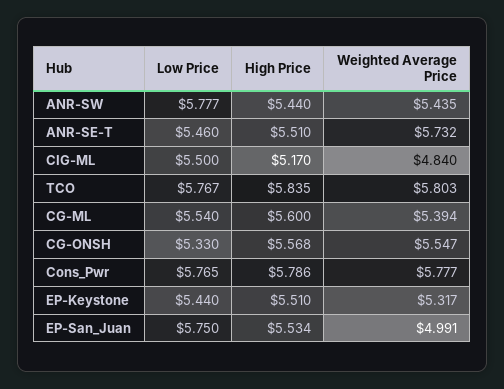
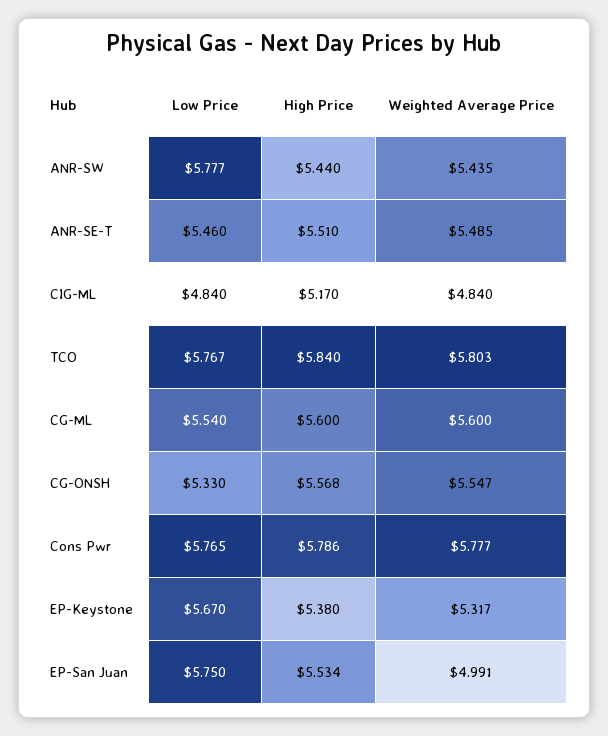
  {
    "Low Price": {
      "ANR-SW": 5.777,
      "ANR-SE-T": 5.46,
-     "CIG-ML": 5.5,
+     "CIG-ML": 4.84,
      "TCO": 5.767,
      "CG-ML": 5.54,
      "CG-ONSH": 5.33,
      "Cons_Pwr": 5.765,
-     "EP-Keystone": 5.44,
+     "EP-Keystone": 5.67,
      "EP-San_Juan": 5.75
    },
    "High Price": {
      "ANR-SW": 5.44,
      "ANR-SE-T": 5.51,
      "CIG-ML": 5.17,
-     "TCO": 5.835,
+     "TCO": 5.84,
      "CG-ML": 5.6,
      "CG-ONSH": 5.568,
      "Cons_Pwr": 5.786,
-     "EP-Keystone": 5.51,
+     "EP-Keystone": 5.38,
      "EP-San_Juan": 5.534
    },
    "Weighted Average Price": {
      "ANR-SW": 5.435,
-     "ANR-SE-T": 5.732,
+     "ANR-SE-T": 5.485,
      "CIG-ML": 4.84,
      "TCO": 5.803,
-     "CG-ML": 5.394,
+     "CG-ML": 5.6,
      "CG-ONSH": 5.547,
      "Cons_Pwr": 5.777,
      "EP-Keystone": 5.317,
      "EP-San_Juan": 4.991
    }
  }

